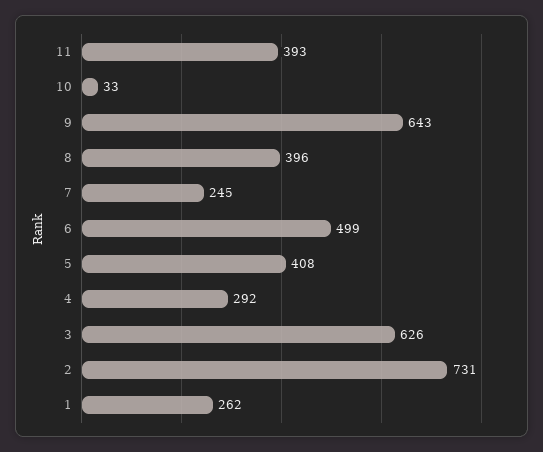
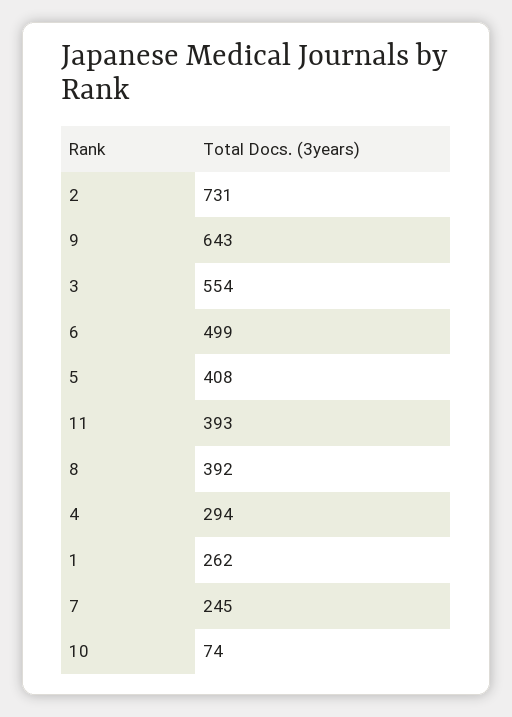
  {
    "11": 393,
-   "10": 33,
+   "10": 74,
    "9": 643,
-   "8": 396,
+   "8": 392,
    "7": 245,
    "6": 499,
    "5": 408,
-   "4": 292,
+   "4": 294,
-   "3": 626,
+   "3": 554,
    "2": 731,
    "1": 262
  }

